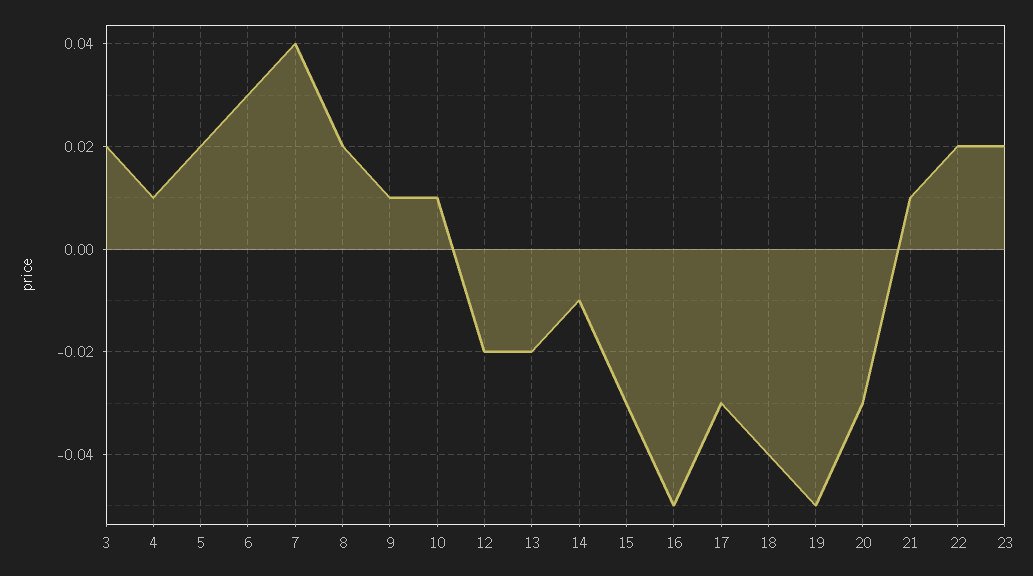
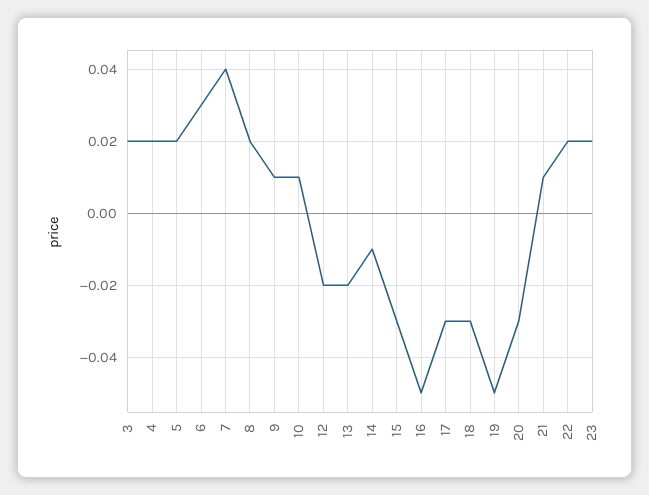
  {
    "3": 0.02,
-   "4": 0.01,
+   "4": 0.02,
    "5": 0.02,
    "6": 0.03,
    "7": 0.04,
    "8": 0.02,
    "9": 0.01,
    "10": 0.01,
    "12": -0.02,
    "13": -0.02,
    "14": -0.01,
    "15": -0.03,
    "16": -0.05,
    "17": -0.03,
-   "18": -0.04,
+   "18": -0.03,
    "19": -0.05,
    "20": -0.03,
    "21": 0.01,
    "22": 0.02,
    "23": 0.02
  }

